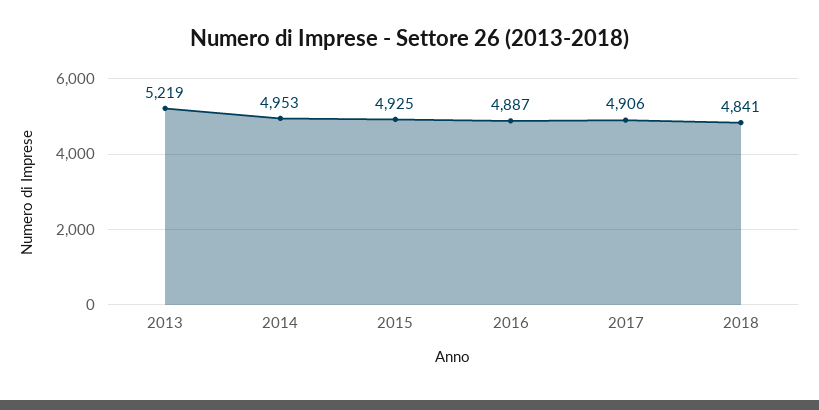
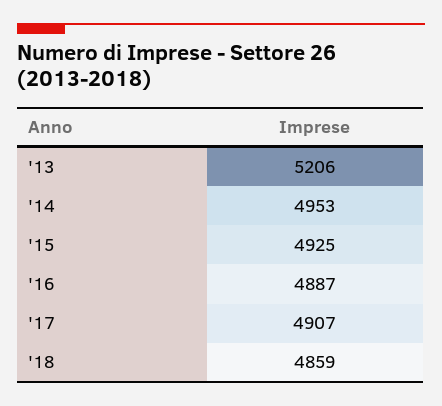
  {
-   "2013": 5219,
+   "2013": 5206,
    "2014": 4953,
    "2015": 4925,
    "2016": 4887,
-   "2017": 4906,
+   "2017": 4907,
-   "2018": 4841
+   "2018": 4859
  }

